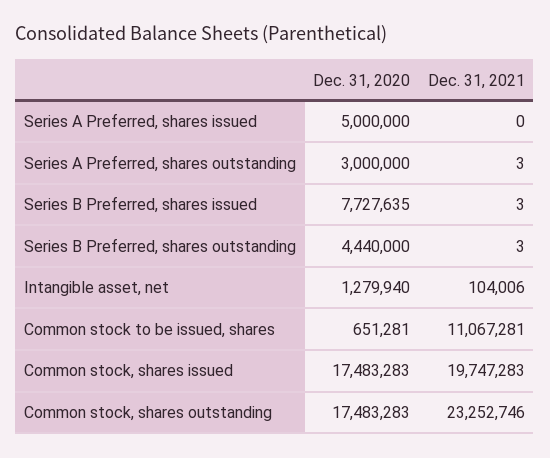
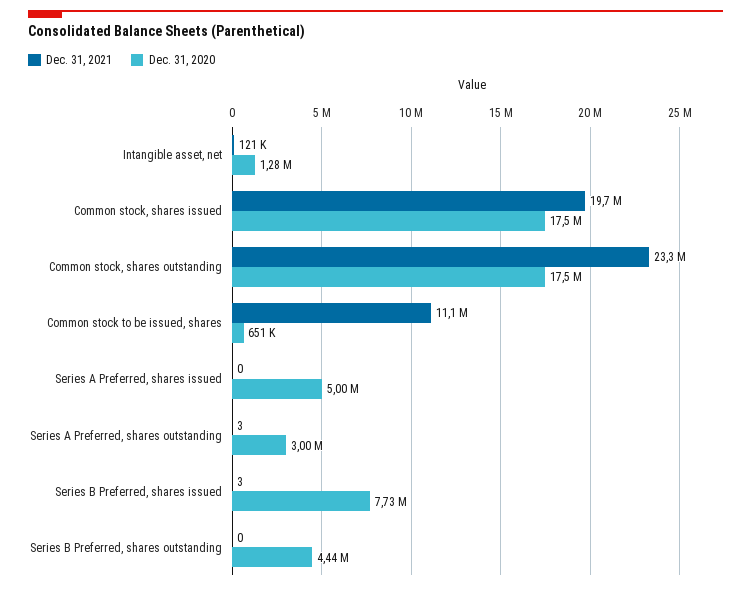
  {
    "Dec. 31, 2020": {
      "Series A Preferred, shares issued": 5000000,
      "Series A Preferred, shares outstanding": 3000000,
      "Series B Preferred, shares issued": 7727635,
      "Series B Preferred, shares outstanding": 4440000,
      "Intangible asset, net": 1279940,
      "Common stock to be issued, shares": 651281,
      "Common stock, shares issued": 17483283,
      "Common stock, shares outstanding": 17483283
    },
    "Dec. 31, 2021": {
      "Series A Preferred, shares issued": 0,
      "Series A Preferred, shares outstanding": 3,
      "Series B Preferred, shares issued": 3,
-     "Series B Preferred, shares outstanding": 3,
+     "Series B Preferred, shares outstanding": 0,
-     "Intangible asset, net": 104006,
+     "Intangible asset, net": 121000,
      "Common stock to be issued, shares": 11067281,
      "Common stock, shares issued": 19747283,
      "Common stock, shares outstanding": 23252746
    }
  }

